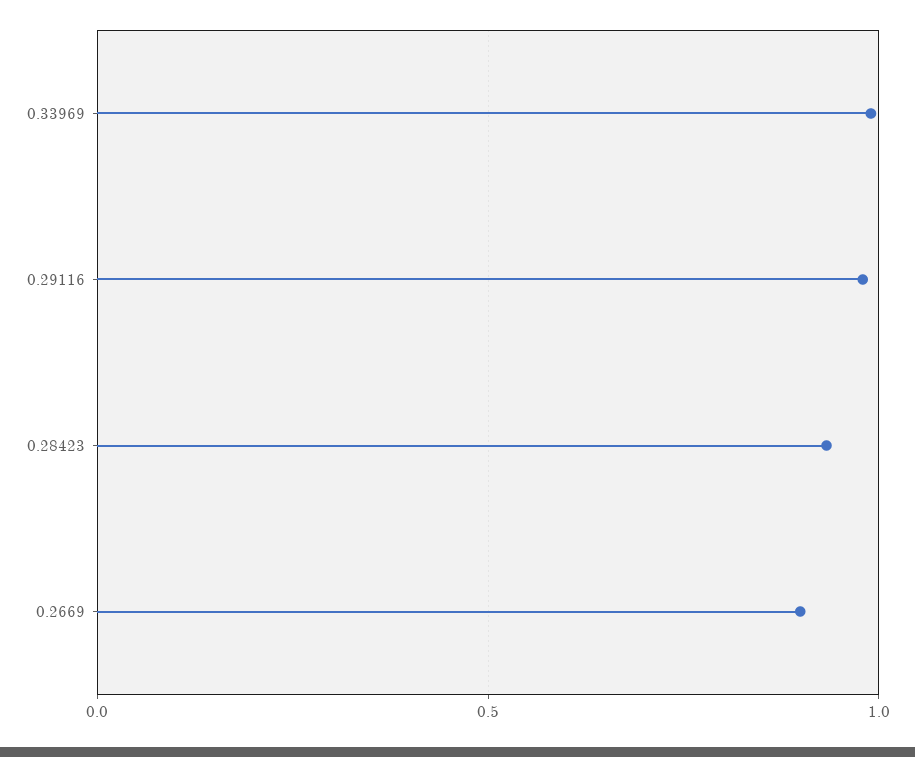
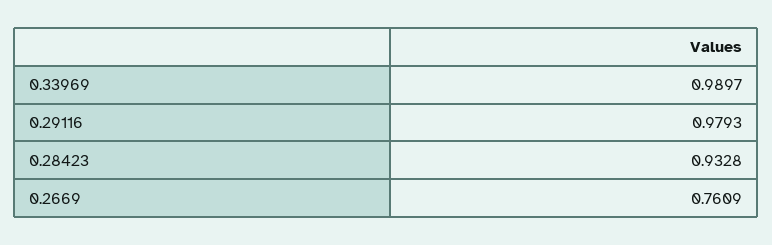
  {
    "0.33969": 0.9897,
    "0.29116": 0.9793,
    "0.28423": 0.9328,
-   "0.2669": 0.9
+   "0.2669": 0.7609
  }

